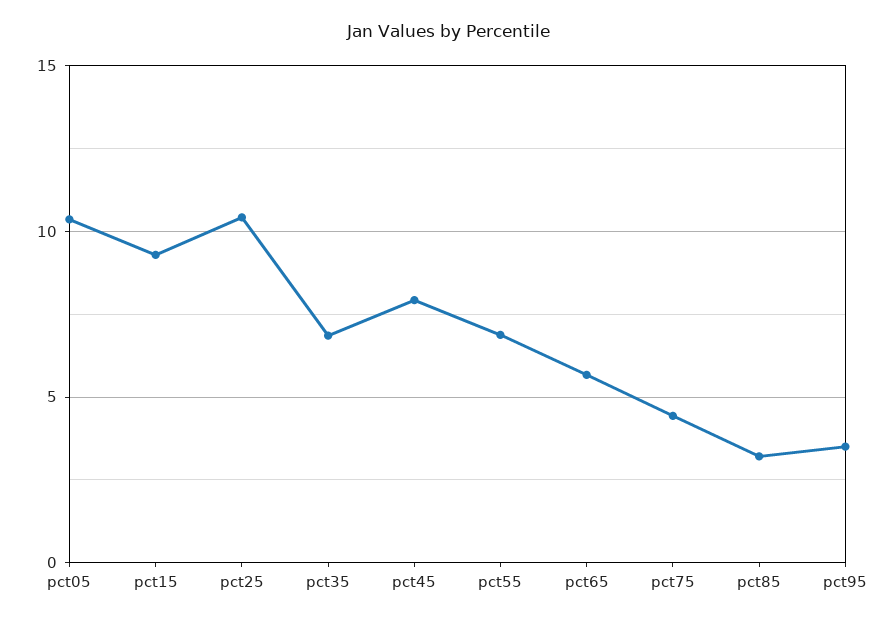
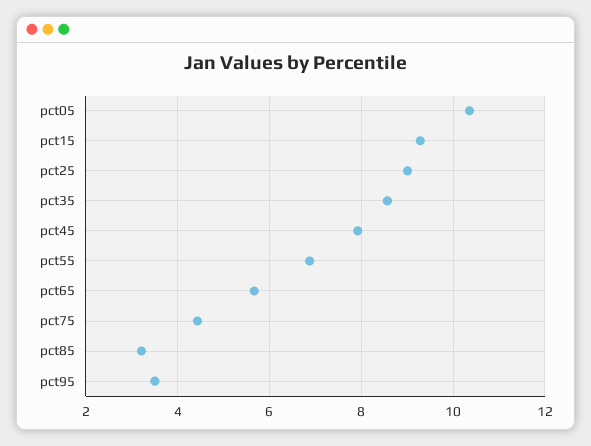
  {
    "pct05": 10.4,
    "pct15": 9.2,
-   "pct25": 10.5,
+   "pct25": 9,
-   "pct35": 7,
+   "pct35": 8.6,
    "pct45": 8,
    "pct55": 6.8,
    "pct65": 5.6,
    "pct75": 4.4,
    "pct85": 3.2,
    "pct95": 3.6
  }

